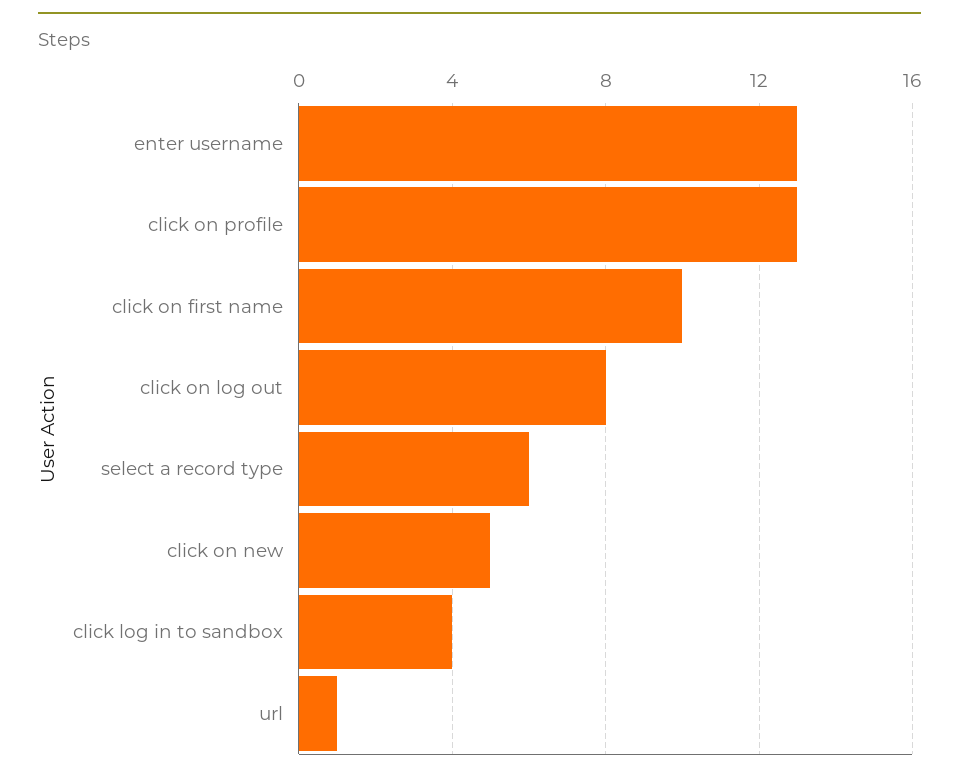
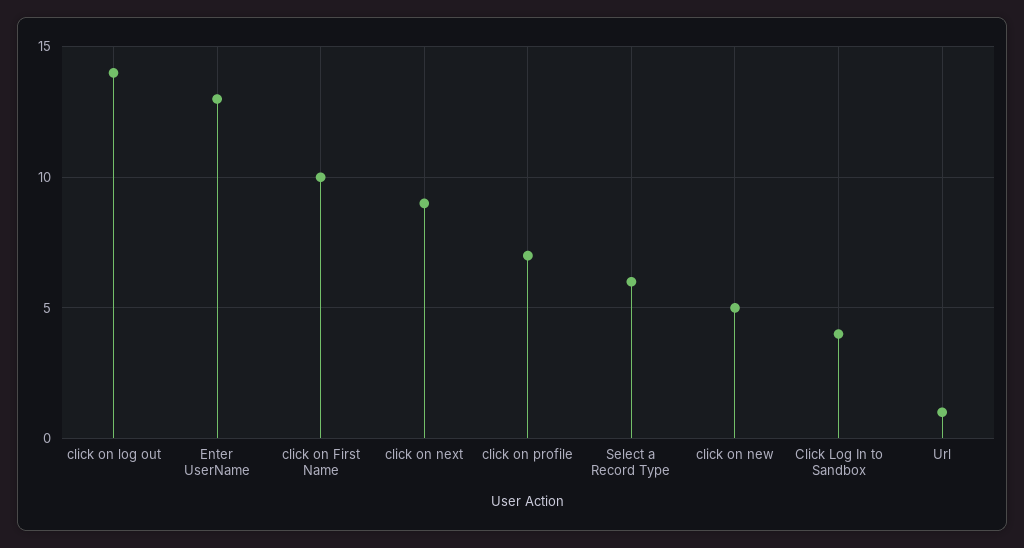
  {
    "enter username": 13,
-   "click on profile": 13,
+   "click on profile": 7,
    "click on first name": 10,
-   "click on log out": 8,
+   "click on log out": 14,
    "select a record type": 6,
    "click on new": 5,
    "click log in to sandbox": 4,
-   "url": 1
+   "url": 1,
+   "click on next": 9
  }

